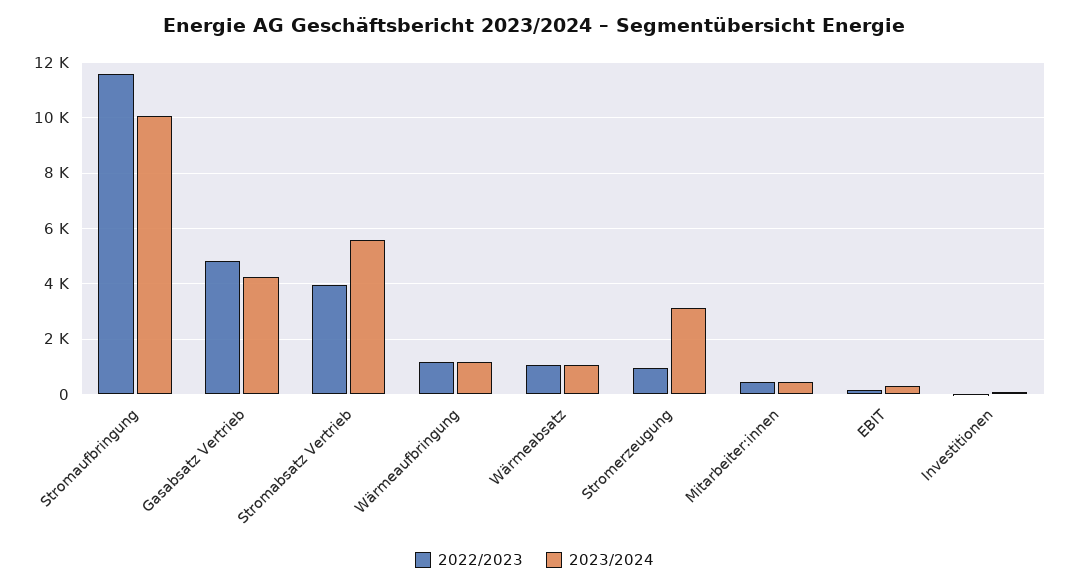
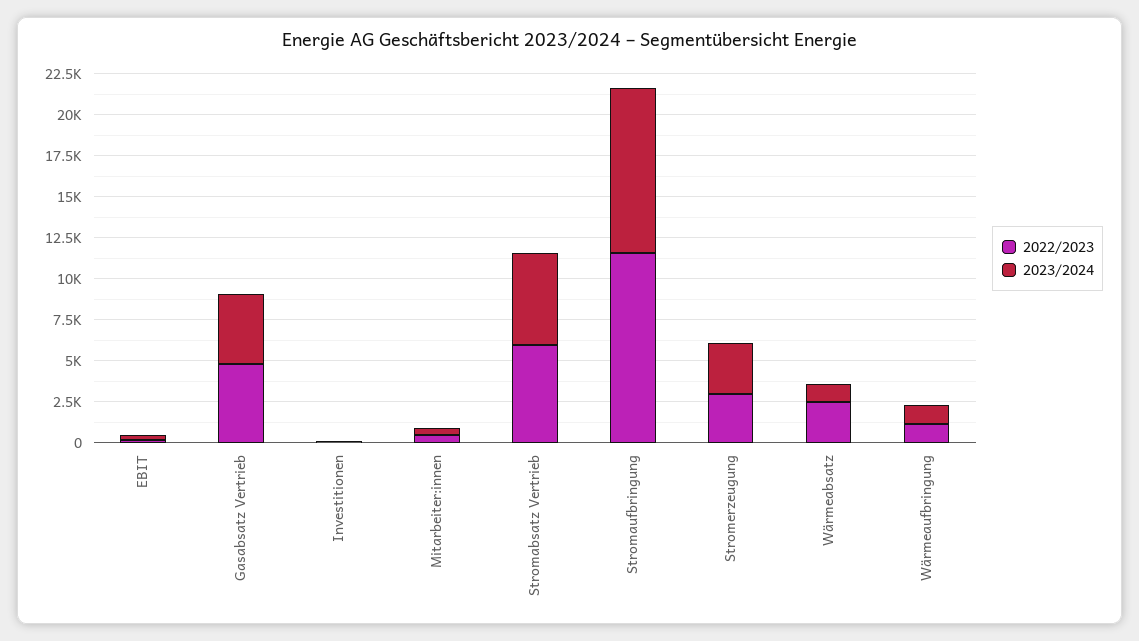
  {
    "2022/2023": {
      "Stromaufbringung": 11500,
      "Gasabsatz Vertrieb": 4750,
-     "Stromabsatz Vertrieb": 4000,
+     "Stromabsatz Vertrieb": 6000,
      "Wärmeaufbringung": 1250,
-     "Wärmeabsatz": 1000,
+     "Wärmeabsatz": 2500,
-     "Stromerzeugung": 1000,
+     "Stromerzeugung": 3000,
      "Mitarbeiter:innen": 500,
      "EBIT": 250,
      "Investitionen": 0
    },
    "2023/2024": {
      "Stromaufbringung": 10000,
      "Gasabsatz Vertrieb": 4250,
      "Stromabsatz Vertrieb": 5500,
      "Wärmeaufbringung": 1250,
      "Wärmeabsatz": 1000,
      "Stromerzeugung": 3000,
      "Mitarbeiter:innen": 500,
      "EBIT": 250,
      "Investitionen": 0
    }
  }

